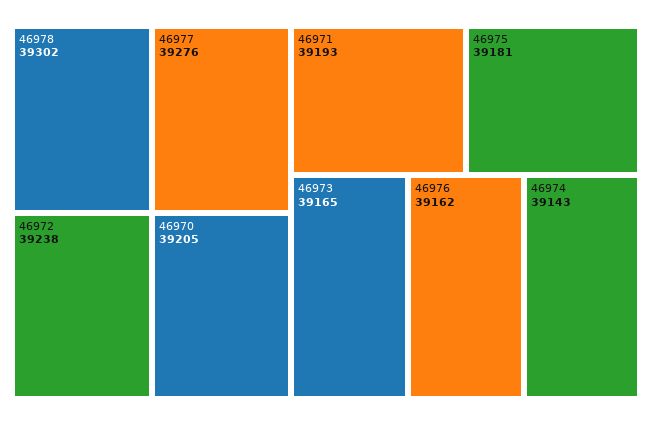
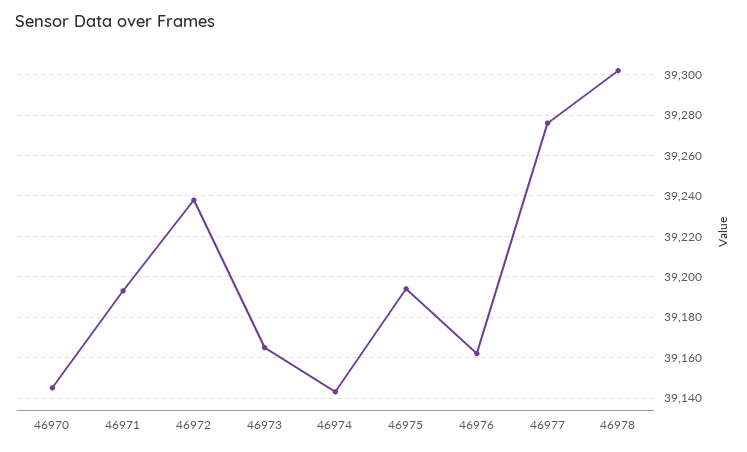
  {
    "46978": 39302,
    "46977": 39276,
    "46972": 39238,
-   "46970": 39205,
+   "46970": 39145,
    "46971": 39193,
-   "46975": 39181,
+   "46975": 39195,
    "46973": 39165,
    "46976": 39162,
    "46974": 39143
  }

